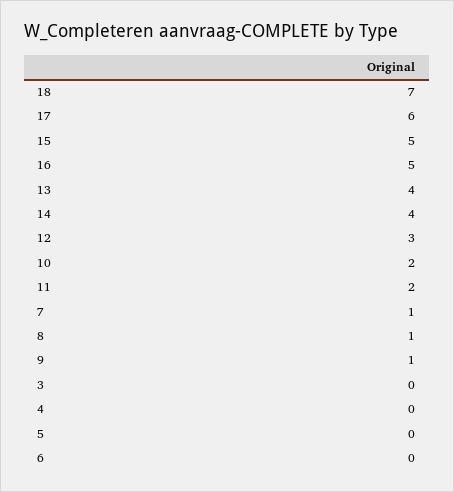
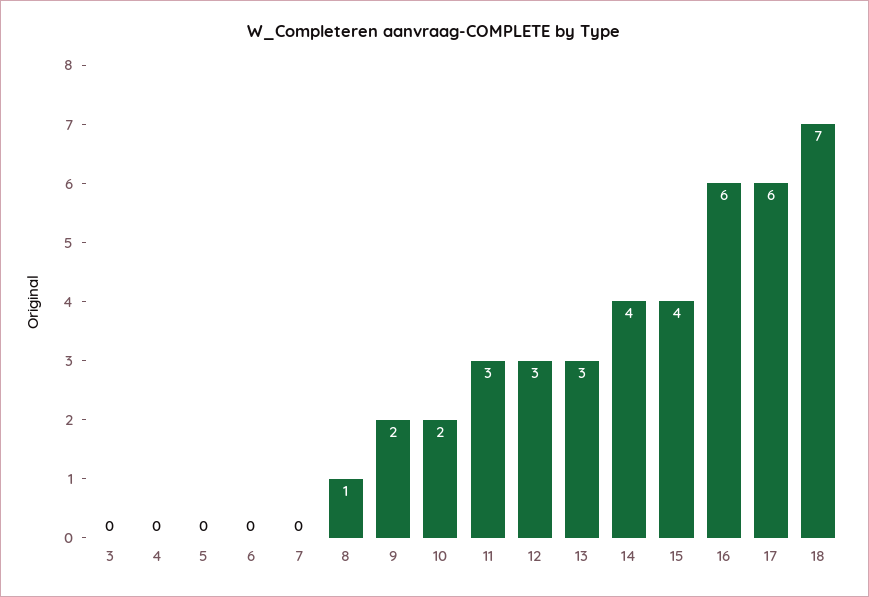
  {
    "18": 7,
    "17": 6,
-   "15": 5,
+   "15": 4,
-   "16": 5,
+   "16": 6,
-   "13": 4,
+   "13": 3,
    "14": 4,
    "12": 3,
    "10": 2,
-   "11": 2,
+   "11": 3,
-   "7": 1,
+   "7": 0,
    "8": 1,
-   "9": 1,
+   "9": 2,
    "3": 0,
    "4": 0,
    "5": 0,
    "6": 0
  }

